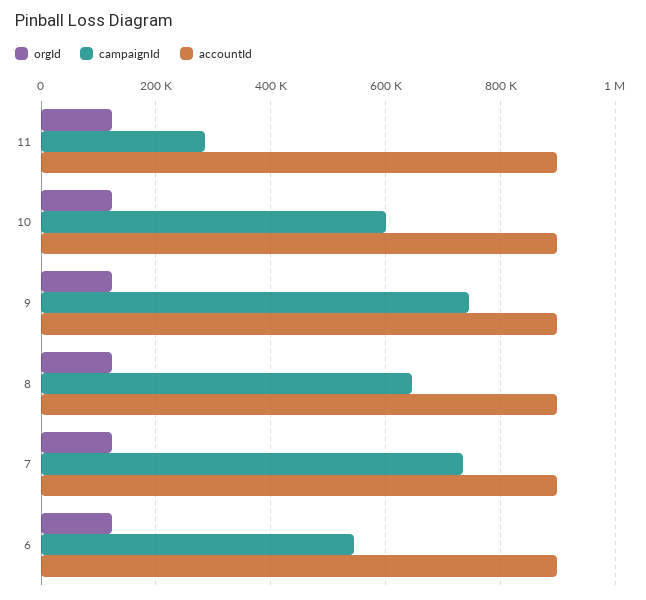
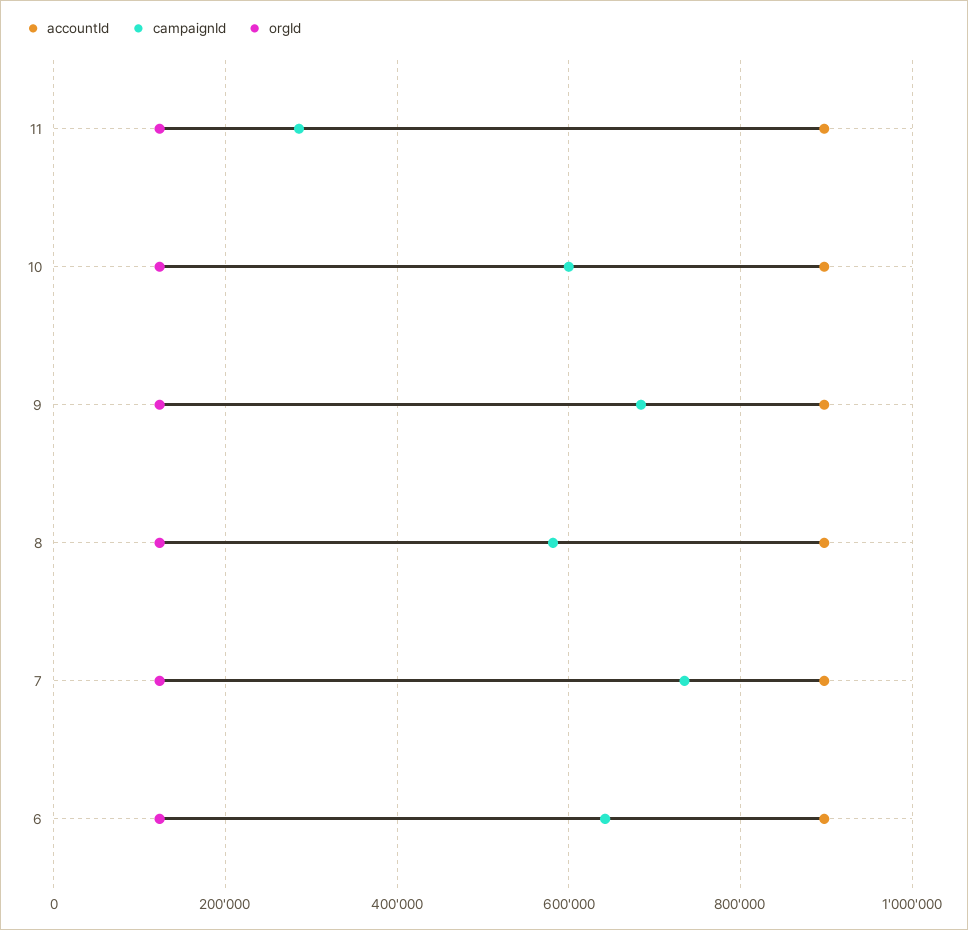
  {
    "orgId": {
      "11": 120000,
      "10": 120000,
      "9": 120000,
      "8": 120000,
      "7": 120000,
      "6": 120000
    },
    "campaignId": {
      "11": 280000,
      "10": 600000,
-     "9": 740000,
+     "9": 680000,
-     "8": 640000,
+     "8": 580000,
      "7": 740000,
-     "6": 540000
+     "6": 640000
    },
    "accountId": {
      "11": 900000,
      "10": 900000,
      "9": 900000,
      "8": 900000,
      "7": 900000,
      "6": 900000
    }
  }

